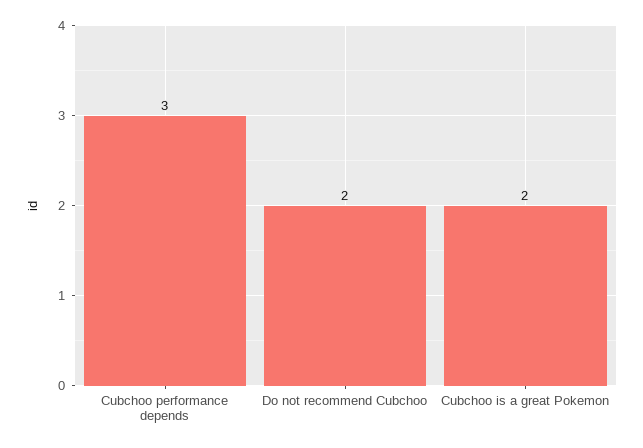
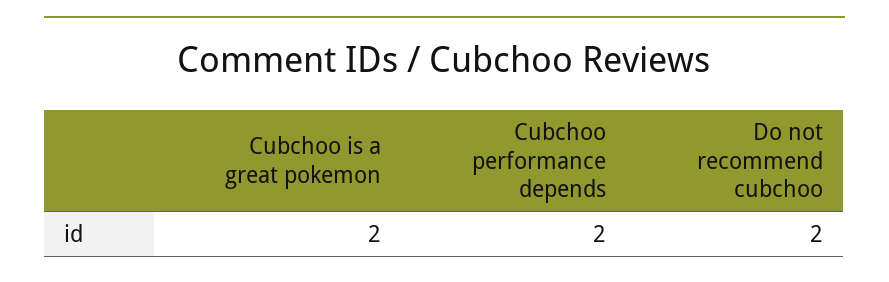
  {
-   "Cubchoo performance depends": 3,
+   "Cubchoo performance depends": 2,
    "Do not recommend Cubchoo": 2,
    "Cubchoo is a great Pokemon": 2
  }

